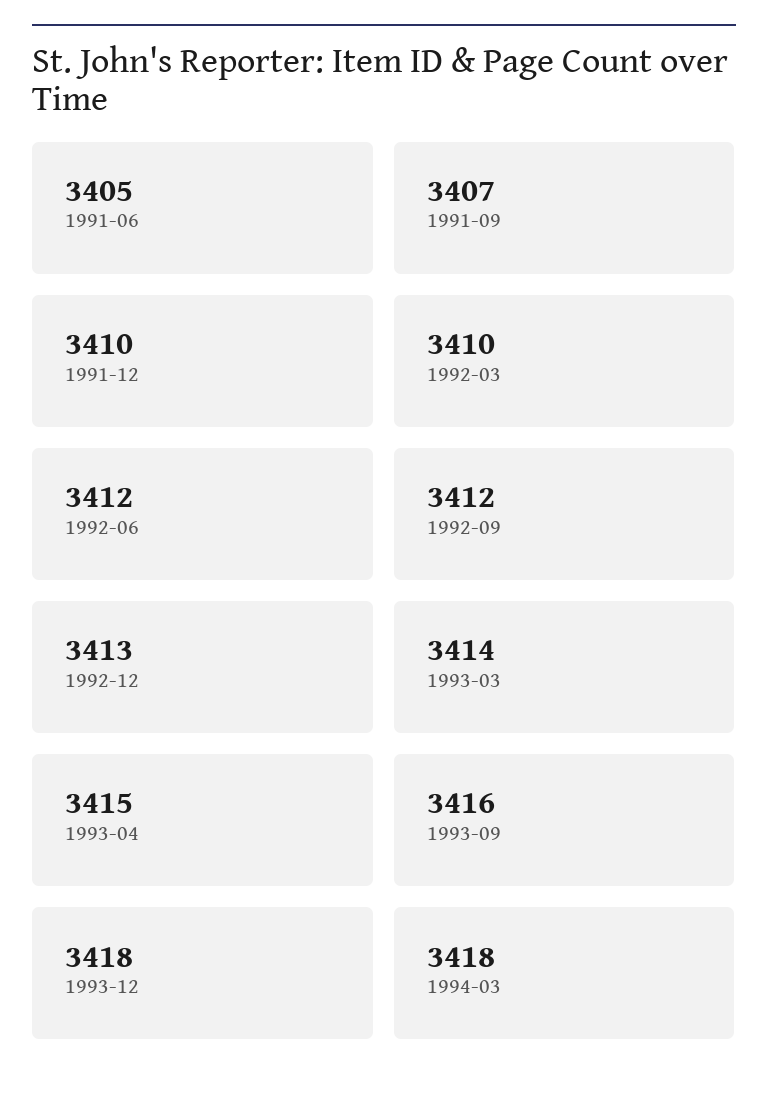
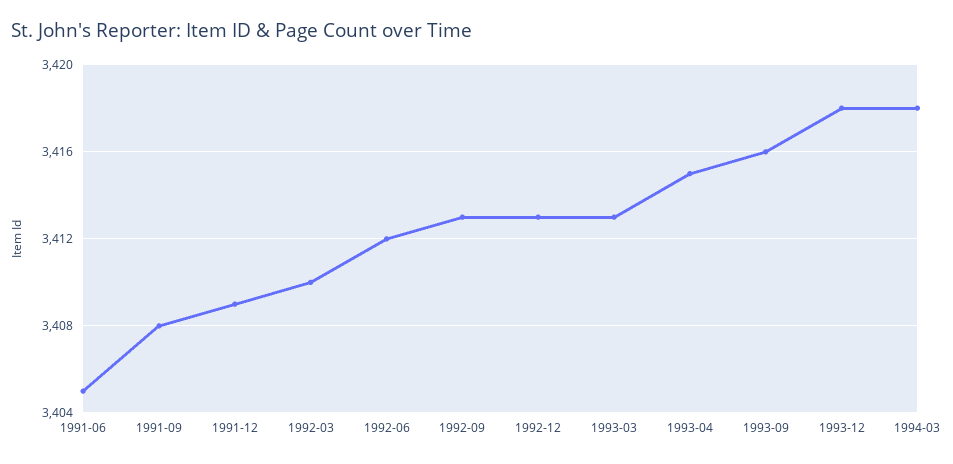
  {
    "1991-06": 3405,
-   "1991-09": 3407,
+   "1991-09": 3408,
-   "1991-12": 3410,
+   "1991-12": 3409,
    "1992-03": 3410,
    "1992-06": 3412,
-   "1992-09": 3412,
+   "1992-09": 3413,
    "1992-12": 3413,
-   "1993-03": 3414,
+   "1993-03": 3413,
    "1993-04": 3415,
    "1993-09": 3416,
    "1993-12": 3418,
    "1994-03": 3418
  }

